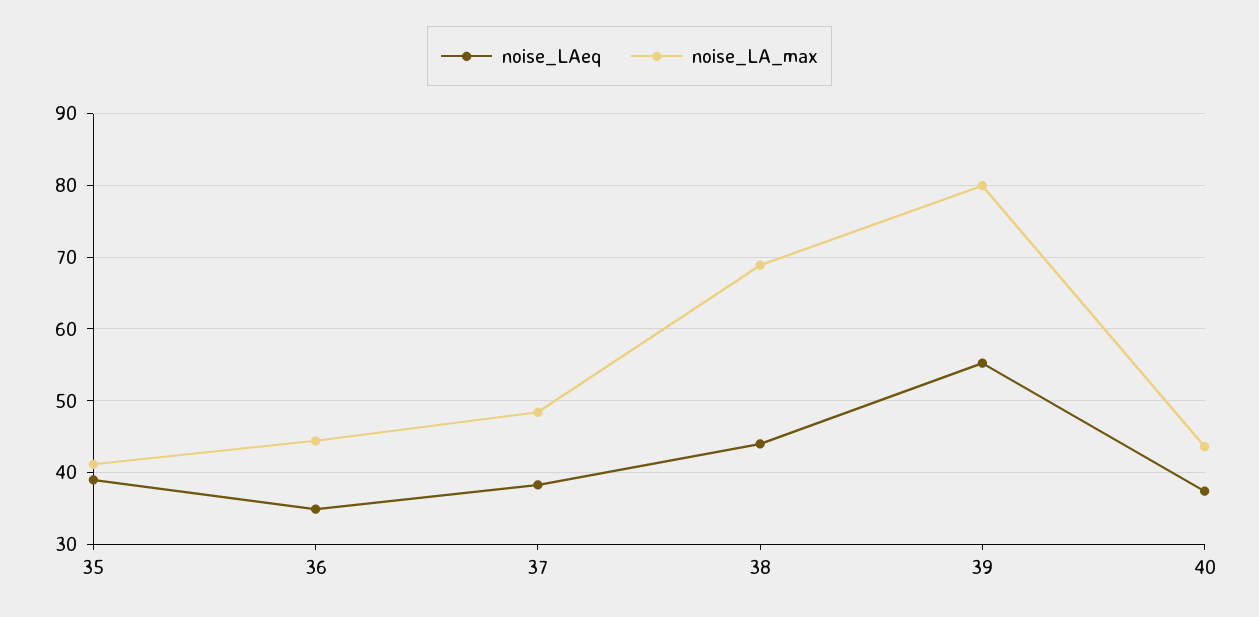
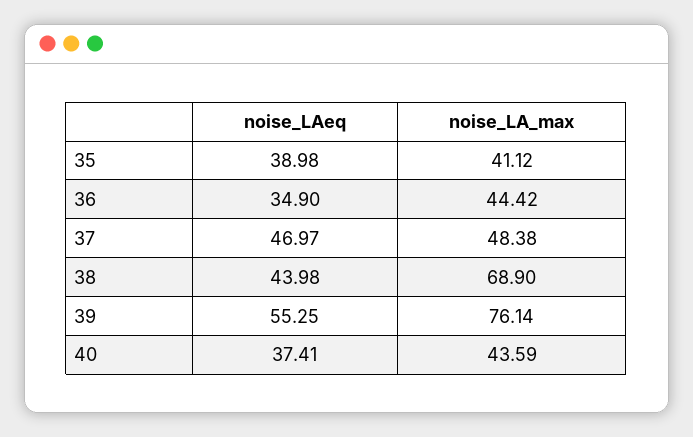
  {
    "noise_LAeq": {
      "35": 38.98,
      "36": 34.9,
-     "37": 38,
+     "37": 46.97,
      "38": 43.98,
      "39": 55.25,
      "40": 37.41
    },
    "noise_LA_max": {
      "35": 41.12,
      "36": 44.42,
      "37": 48.38,
      "38": 68.9,
-     "39": 80,
+     "39": 76.14,
      "40": 43.59
    }
  }

